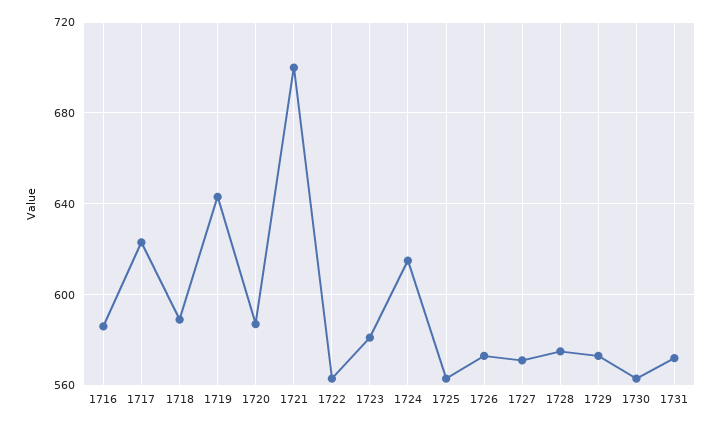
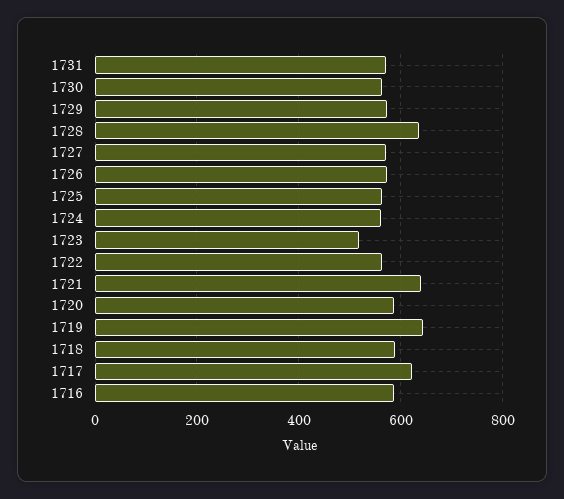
  {
    "1716": 585,
    "1717": 625,
    "1718": 590,
    "1719": 645,
    "1720": 585,
-   "1721": 700,
+   "1721": 640,
    "1722": 565,
-   "1723": 580,
+   "1723": 520,
-   "1724": 615,
+   "1724": 560,
    "1725": 565,
    "1726": 575,
    "1727": 570,
-   "1728": 575,
+   "1728": 640,
    "1729": 575,
    "1730": 565,
    "1731": 570
  }

